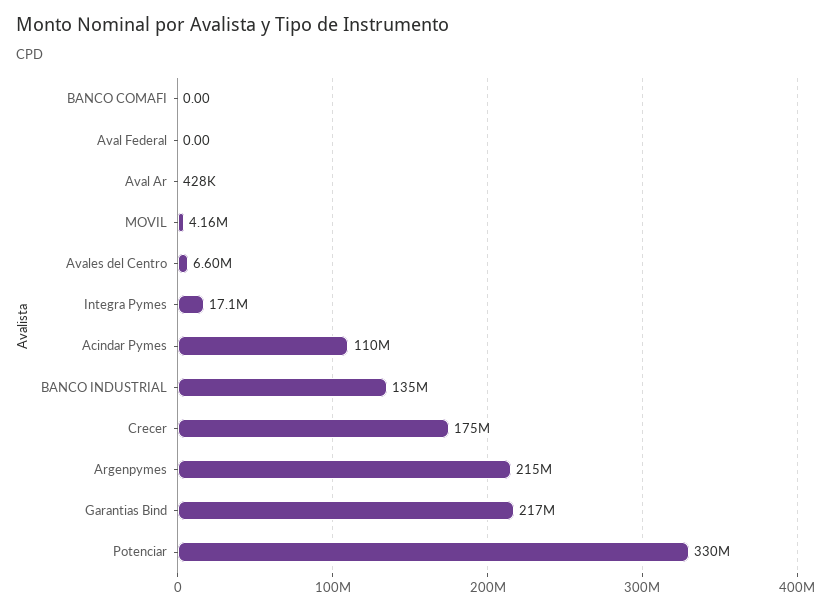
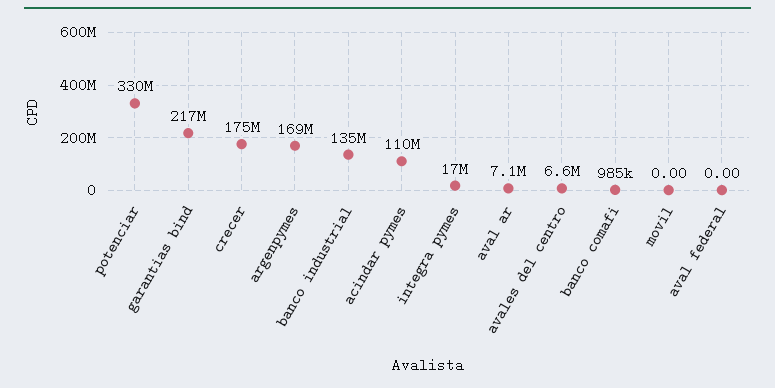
  {
-   "BANCO COMAFI": 0,
+   "BANCO COMAFI": 985000,
    "Aval Federal": 0,
-   "Aval Ar": 428000,
+   "Aval Ar": 7100000,
-   "MOVIL": 4160000,
+   "MOVIL": 0,
    "Avales del Centro": 6600000,
    "Integra Pymes": 17100000,
    "Acindar Pymes": 110000000,
    "BANCO INDUSTRIAL": 135000000,
    "Crecer": 175000000,
-   "Argenpymes": 215000000,
+   "Argenpymes": 169000000,
    "Garantias Bind": 217000000,
    "Potenciar": 330000000
  }

